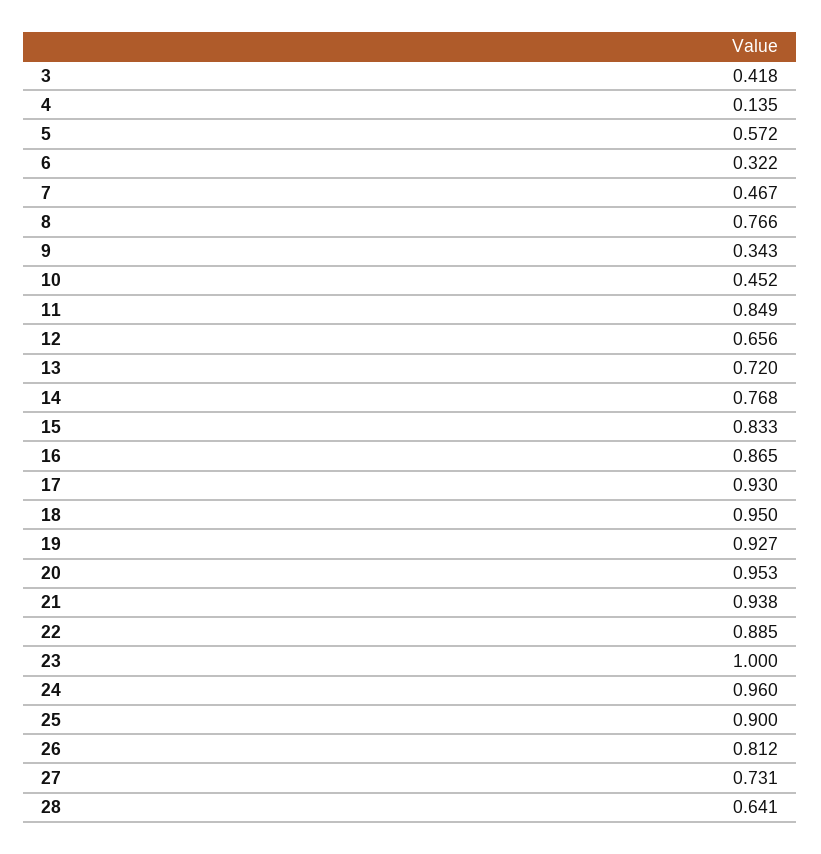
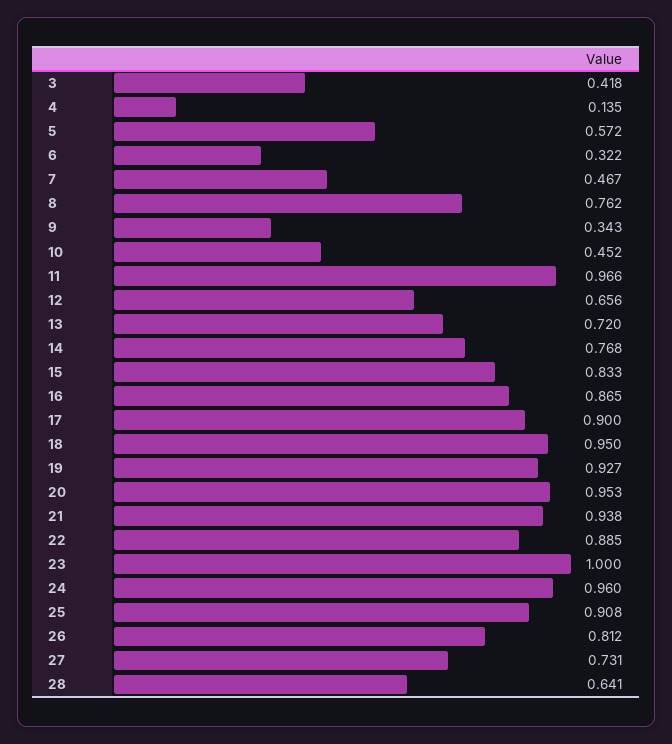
  {
    "3": 0.418,
    "4": 0.135,
    "5": 0.572,
    "6": 0.322,
    "7": 0.467,
-   "8": 0.766,
+   "8": 0.762,
    "9": 0.343,
    "10": 0.452,
-   "11": 0.849,
+   "11": 0.966,
    "12": 0.656,
    "13": 0.72,
    "14": 0.768,
    "15": 0.833,
    "16": 0.865,
-   "17": 0.93,
+   "17": 0.9,
    "18": 0.95,
    "19": 0.927,
    "20": 0.953,
    "21": 0.938,
    "22": 0.885,
    "23": 1,
    "24": 0.96,
-   "25": 0.9,
+   "25": 0.908,
    "26": 0.812,
    "27": 0.731,
    "28": 0.641
  }

